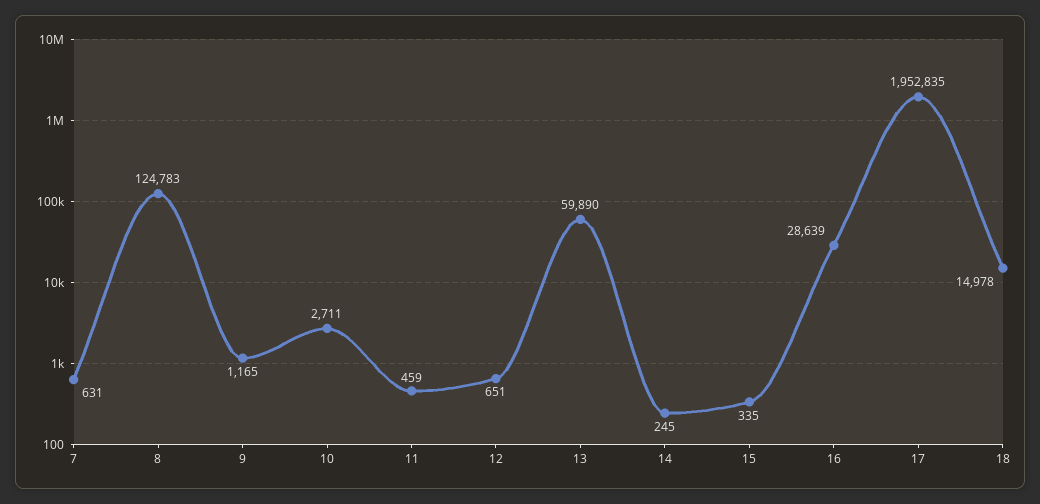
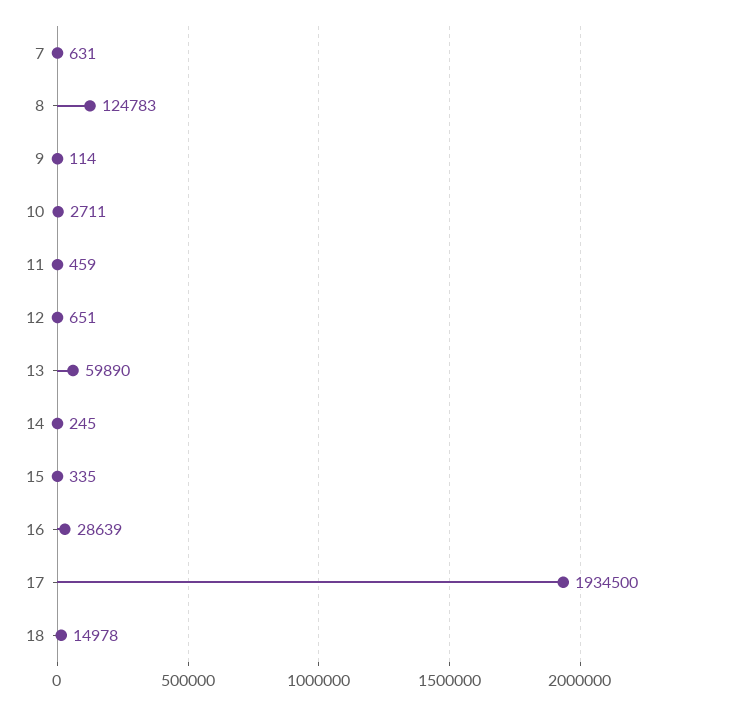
  {
    "7": 631,
    "8": 124783,
-   "9": 1165,
+   "9": 114,
    "10": 2711,
    "11": 459,
    "12": 651,
    "13": 59890,
    "14": 245,
    "15": 335,
    "16": 28639,
-   "17": 1952835,
+   "17": 1934500,
    "18": 14978
  }

